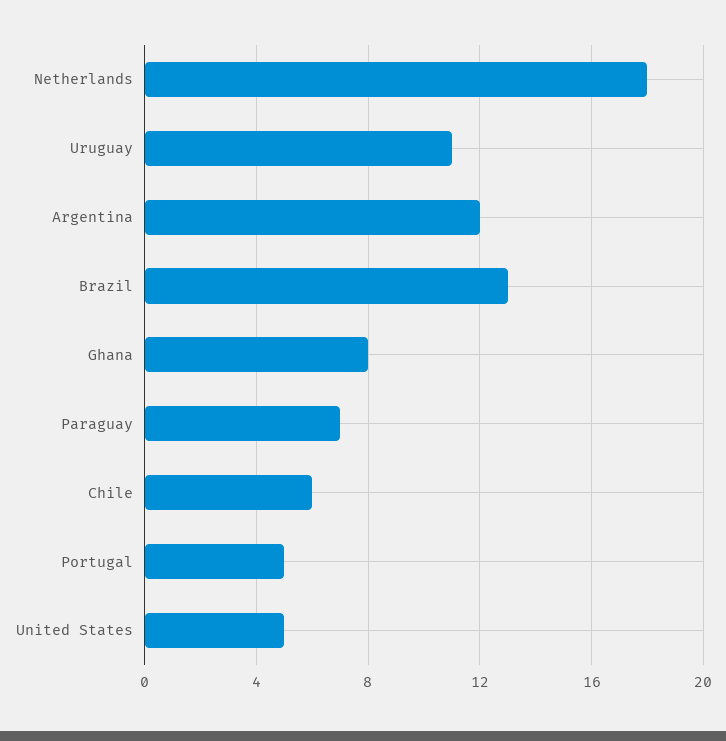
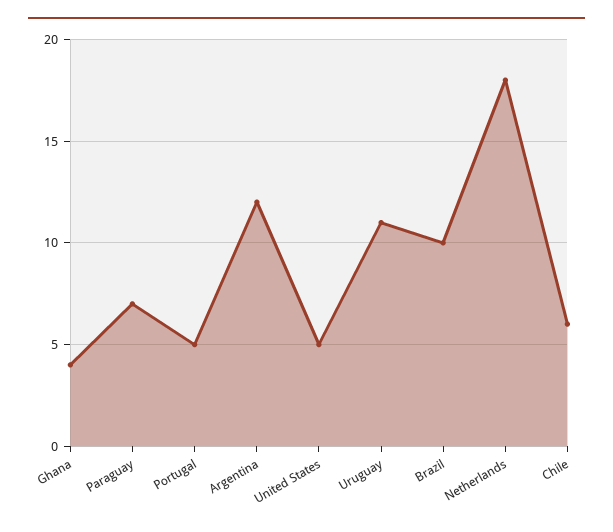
  {
    "Netherlands": 18,
    "Uruguay": 11,
    "Argentina": 12,
-   "Brazil": 13,
+   "Brazil": 10,
-   "Ghana": 8,
+   "Ghana": 4,
    "Paraguay": 7,
    "Chile": 6,
    "Portugal": 5,
    "United States": 5
  }

